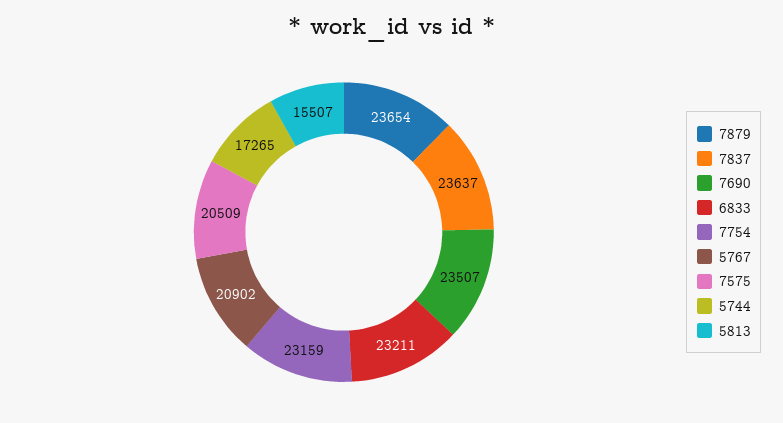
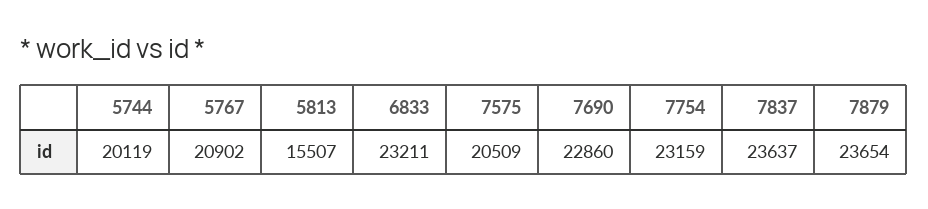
  {
    "7879": 23654,
    "7837": 23637,
-   "7690": 23507,
+   "7690": 22860,
    "6833": 23211,
    "7754": 23159,
    "5767": 20902,
    "7575": 20509,
-   "5744": 17265,
+   "5744": 20119,
    "5813": 15507
  }

